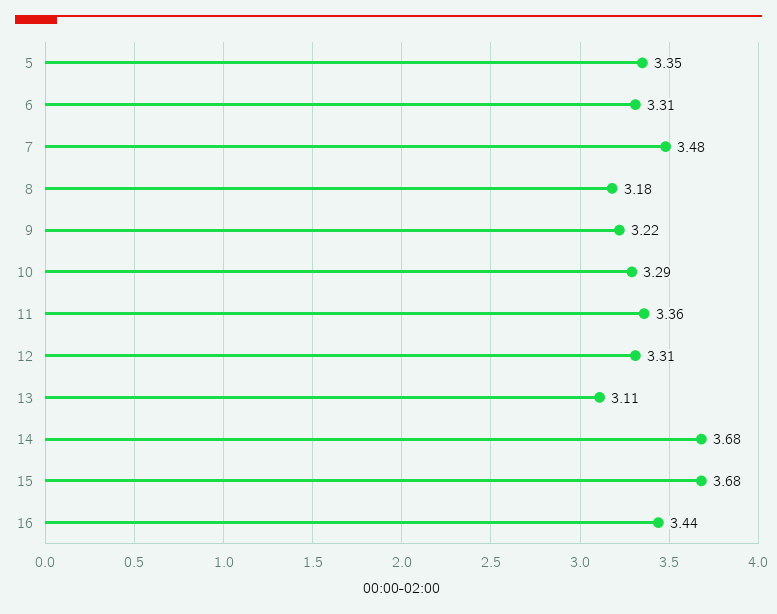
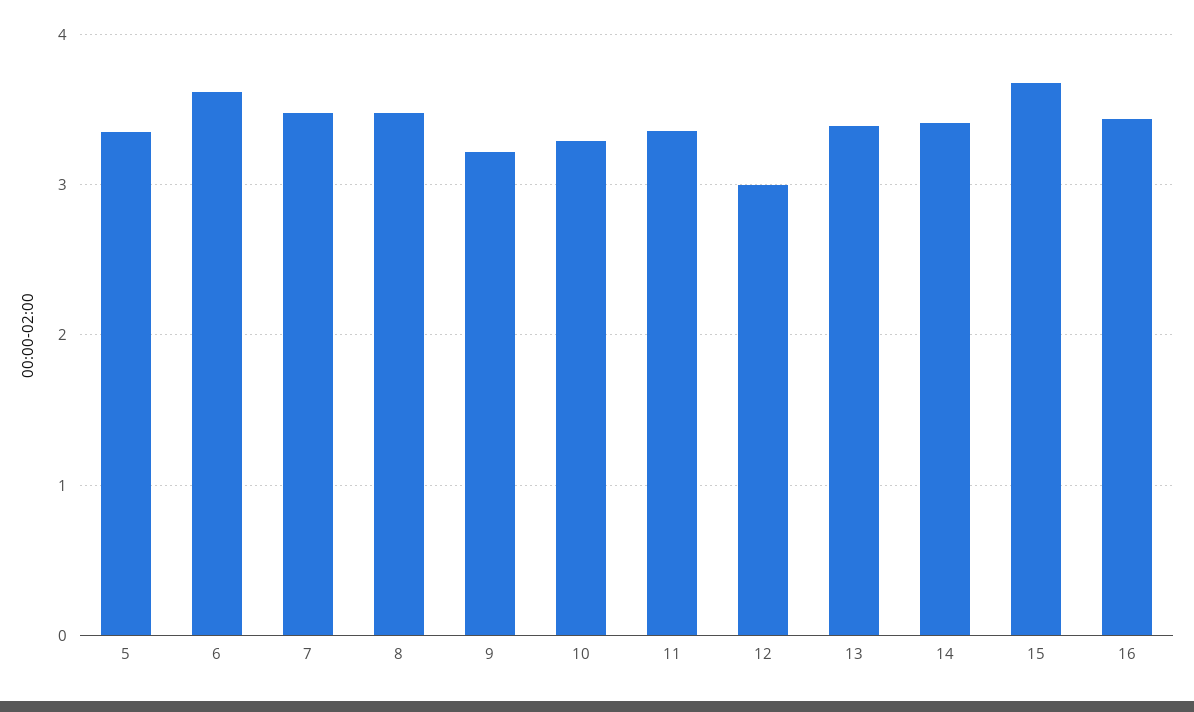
  {
    "5": 3.35,
-   "6": 3.31,
+   "6": 3.6,
    "7": 3.48,
-   "8": 3.18,
+   "8": 3.5,
    "9": 3.22,
    "10": 3.29,
    "11": 3.36,
-   "12": 3.31,
+   "12": 3,
-   "13": 3.11,
+   "13": 3.4,
-   "14": 3.68,
+   "14": 3.4,
    "15": 3.68,
    "16": 3.44
  }

